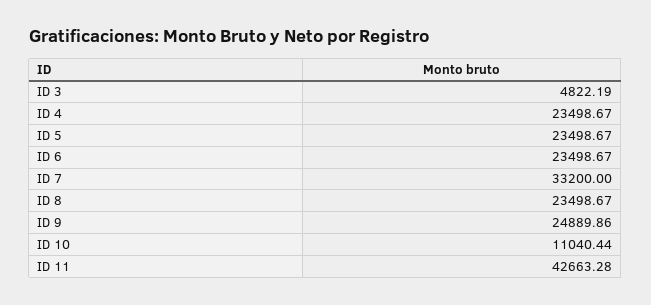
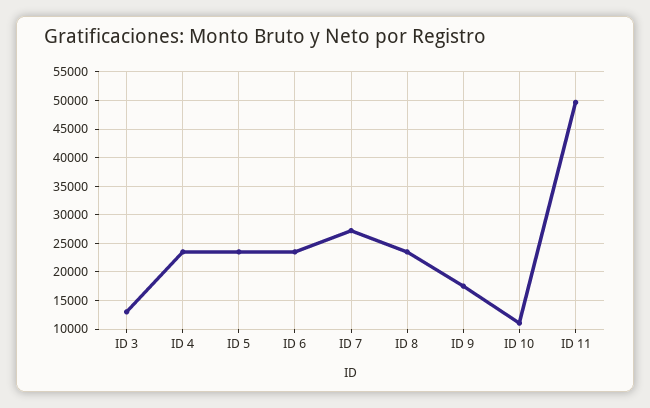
  {
-   "ID 3": 4822.19,
+   "ID 3": 12500,
    "ID 4": 23498.67,
    "ID 5": 23498.67,
    "ID 6": 23498.67,
-   "ID 7": 33200,
+   "ID 7": 27500,
    "ID 8": 23498.67,
-   "ID 9": 24889.86,
+   "ID 9": 17500,
    "ID 10": 11040.44,
-   "ID 11": 42663.28
+   "ID 11": 50000
  }

